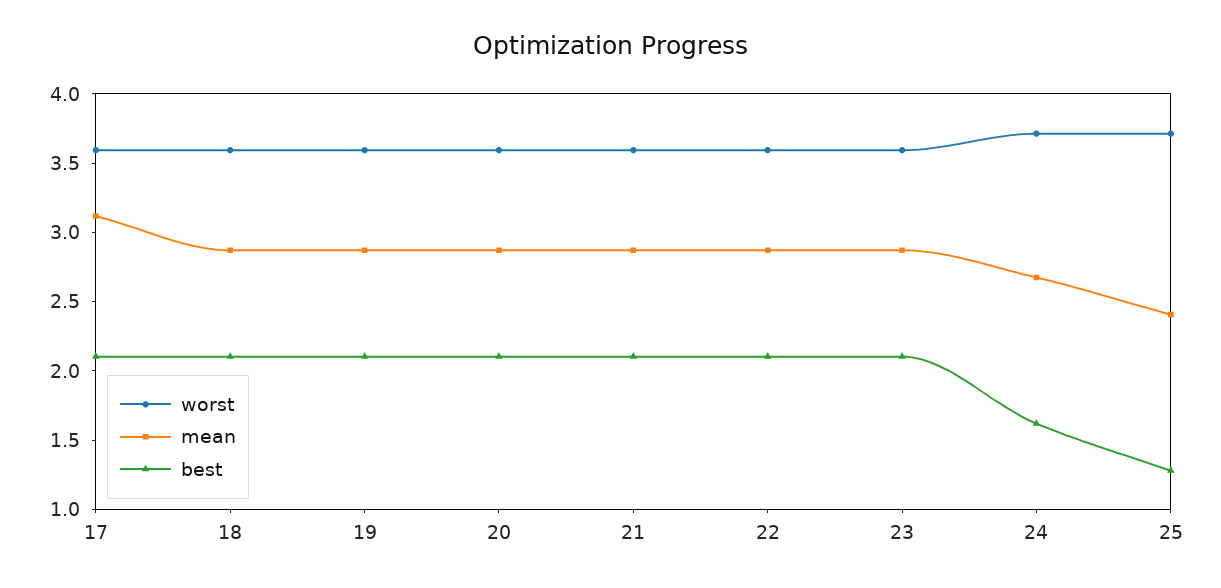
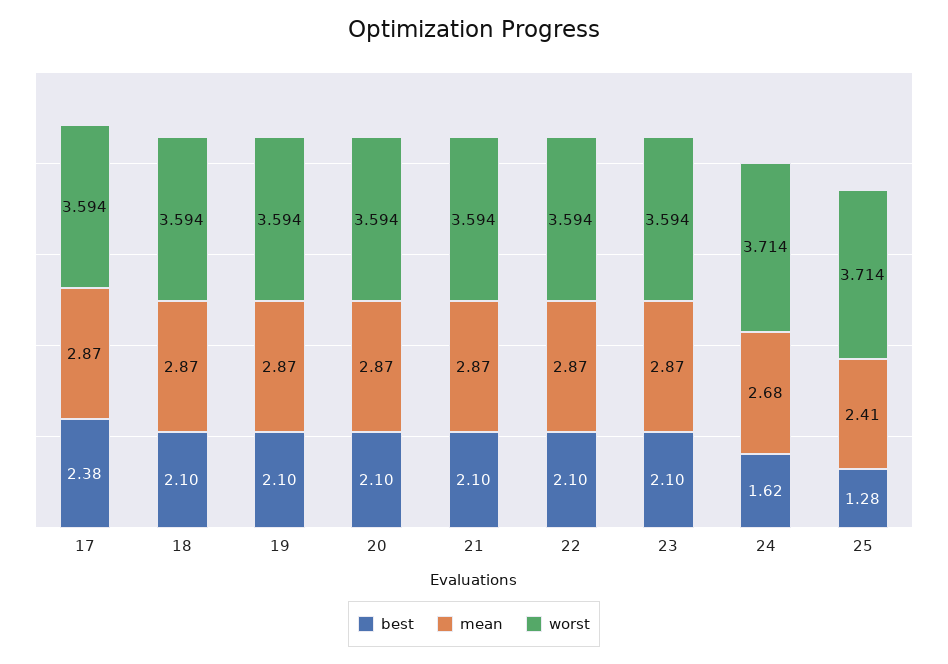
  {
    "worst": {
      "17": 3.594,
      "18": 3.594,
      "19": 3.594,
      "20": 3.594,
      "21": 3.594,
      "22": 3.594,
      "23": 3.594,
      "24": 3.714,
      "25": 3.714
    },
    "mean": {
-     "17": 3.1,
+     "17": 2.87,
      "18": 2.87,
      "19": 2.87,
      "20": 2.87,
      "21": 2.87,
      "22": 2.87,
      "23": 2.87,
      "24": 2.68,
      "25": 2.41
    },
    "best": {
-     "17": 2.1,
+     "17": 2.38,
      "18": 2.1,
      "19": 2.1,
      "20": 2.1,
      "21": 2.1,
      "22": 2.1,
      "23": 2.1,
      "24": 1.62,
      "25": 1.28
    }
  }

